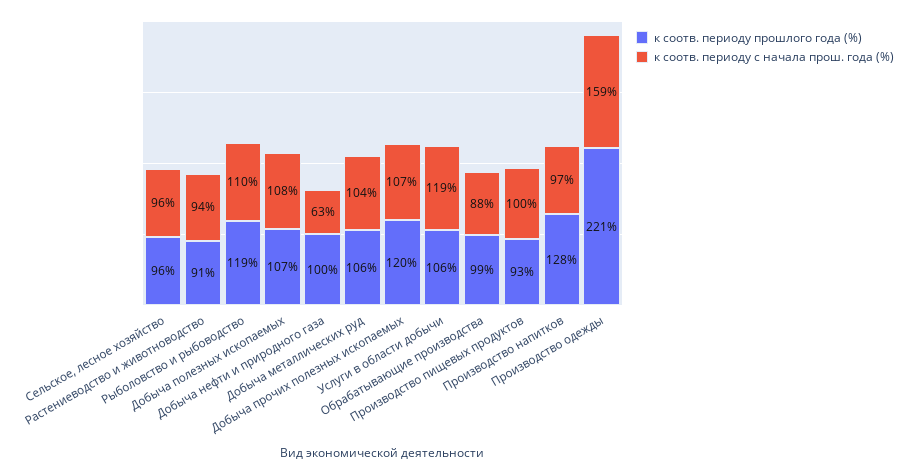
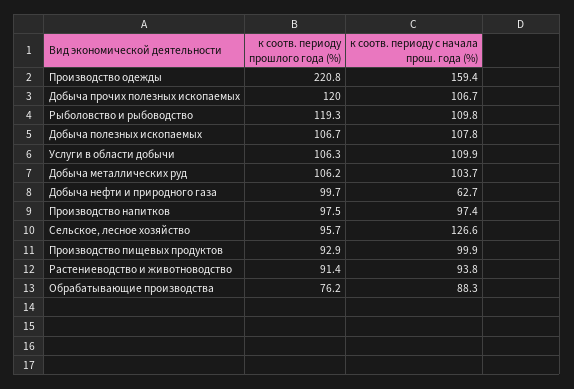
  {
    "к соотв. периоду прошлого года (%)": {
      "Сельское, лесное хозяйство": 95.7,
      "Растениеводство и животноводство": 91.4,
      "Рыболовство и рыбоводство": 119.3,
      "Добыча полезных ископаемых": 106.7,
      "Добыча нефти и природного газа": 99.7,
      "Добыча металлических руд": 106.2,
      "Добыча прочих полезных ископаемых": 120,
      "Услуги в области добычи": 106.3,
-     "Обрабатывающие производства": 99,
+     "Обрабатывающие производства": 76.2,
      "Производство пищевых продуктов": 92.9,
-     "Производство напитков": 128,
+     "Производство напитков": 97.5,
      "Производство одежды": 220.8
    },
    "к соотв. периоду с начала прош. года (%)": {
-     "Сельское, лесное хозяйство": 96,
+     "Сельское, лесное хозяйство": 126.6,
      "Растениеводство и животноводство": 93.8,
      "Рыболовство и рыбоводство": 109.8,
      "Добыча полезных ископаемых": 107.8,
      "Добыча нефти и природного газа": 62.7,
      "Добыча металлических руд": 103.7,
      "Добыча прочих полезных ископаемых": 106.7,
-     "Услуги в области добычи": 119,
+     "Услуги в области добычи": 109.9,
      "Обрабатывающие производства": 88.3,
      "Производство пищевых продуктов": 99.9,
      "Производство напитков": 97.4,
      "Производство одежды": 159.4
    }
  }

